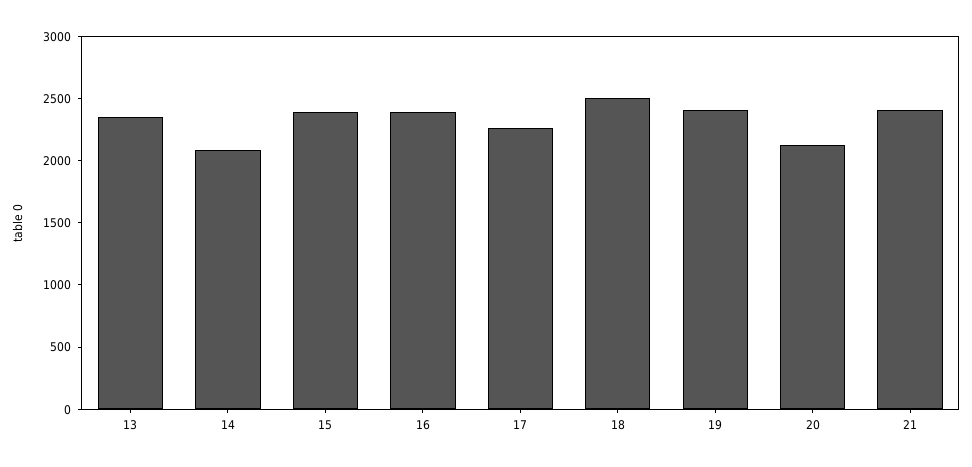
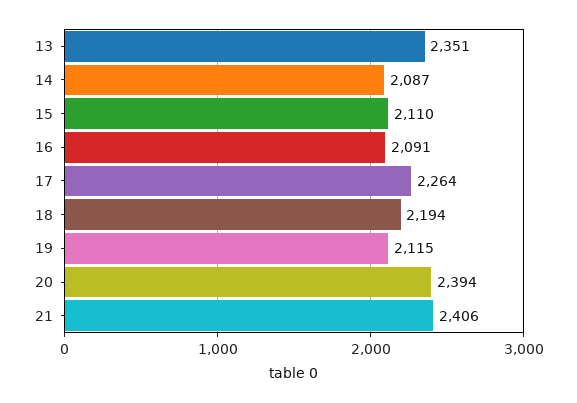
  {
    "13": 2351,
    "14": 2087,
-   "15": 2400,
+   "15": 2110,
-   "16": 2400,
+   "16": 2091,
    "17": 2264,
-   "18": 2500,
+   "18": 2194,
-   "19": 2400,
+   "19": 2115,
-   "20": 2100,
+   "20": 2394,
    "21": 2406
  }

